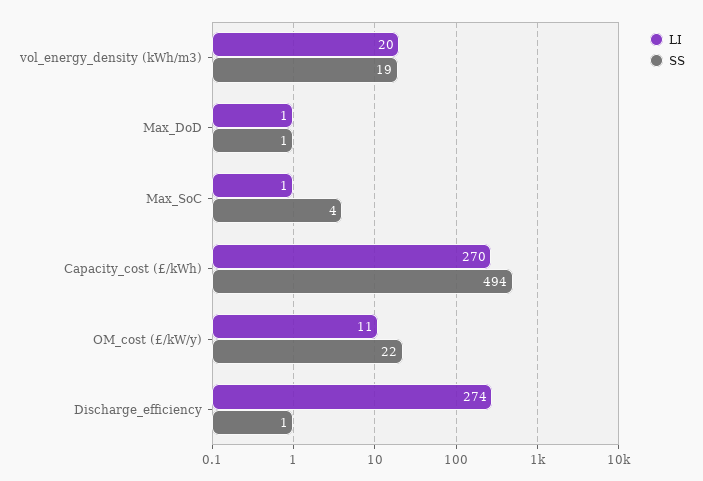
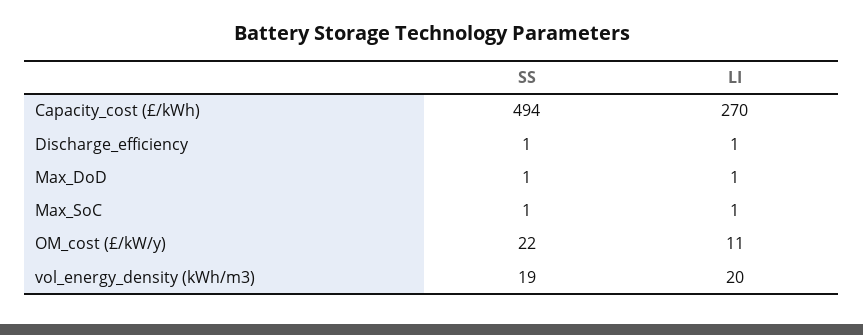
  {
    "LI": {
      "vol_energy_density (kWh/m3)": 20,
      "Max_DoD": 1,
      "Max_SoC": 1,
      "Capacity_cost (£/kWh)": 270,
      "OM_cost (£/kW/y)": 11,
-     "Discharge_efficiency": 274
+     "Discharge_efficiency": 1
    },
    "SS": {
      "vol_energy_density (kWh/m3)": 19,
      "Max_DoD": 1,
-     "Max_SoC": 4,
+     "Max_SoC": 1,
      "Capacity_cost (£/kWh)": 494,
      "OM_cost (£/kW/y)": 22,
      "Discharge_efficiency": 1
    }
  }

